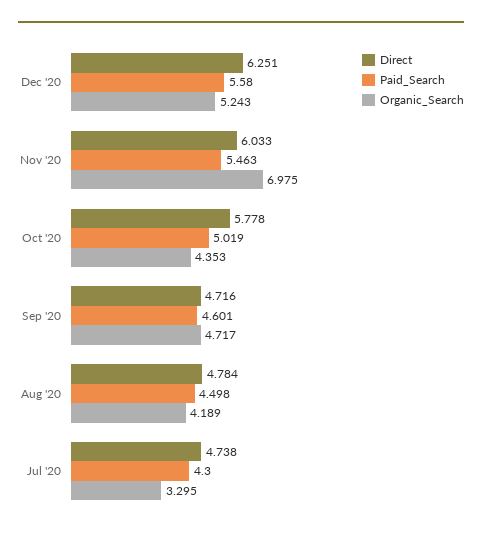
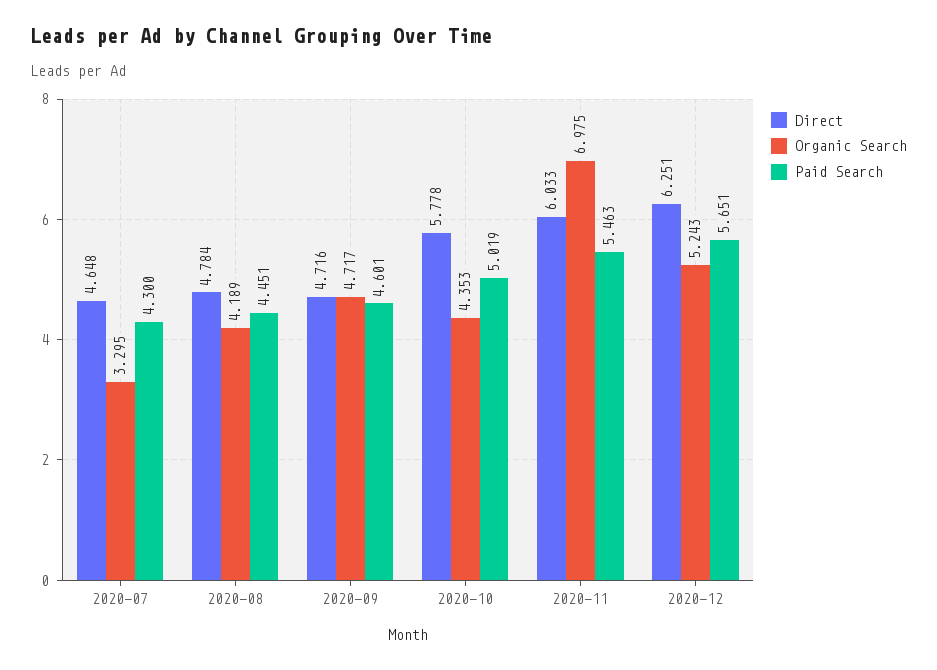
  {
    "Direct": {
      "Dec '20": 6.251,
      "Nov '20": 6.033,
      "Oct '20": 5.778,
      "Sep '20": 4.716,
      "Aug '20": 4.784,
-     "Jul '20": 4.738
+     "Jul '20": 4.648
    },
    "Paid_Search": {
-     "Dec '20": 5.58,
+     "Dec '20": 5.651,
      "Nov '20": 5.463,
      "Oct '20": 5.019,
      "Sep '20": 4.601,
-     "Aug '20": 4.498,
+     "Aug '20": 4.451,
      "Jul '20": 4.3
    },
    "Organic_Search": {
      "Dec '20": 5.243,
      "Nov '20": 6.975,
      "Oct '20": 4.353,
      "Sep '20": 4.717,
      "Aug '20": 4.189,
      "Jul '20": 3.295
    }
  }

